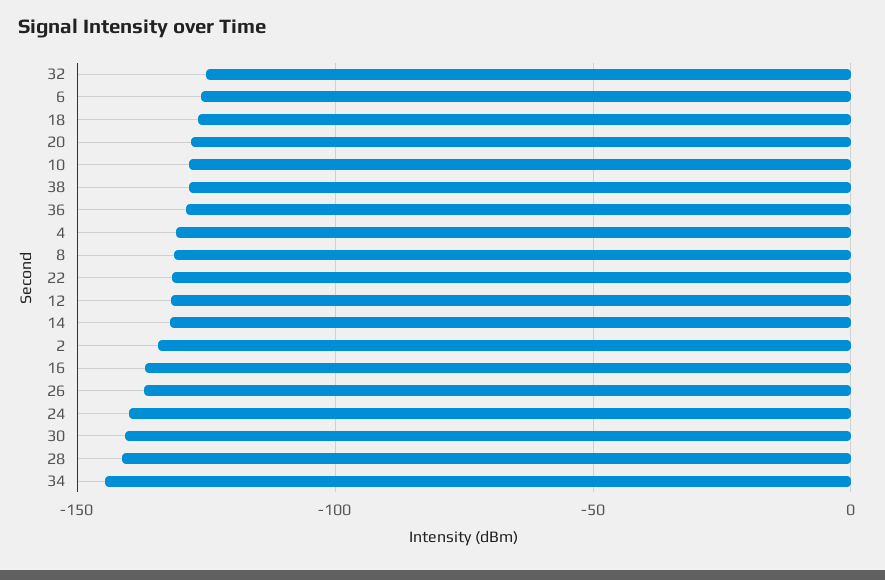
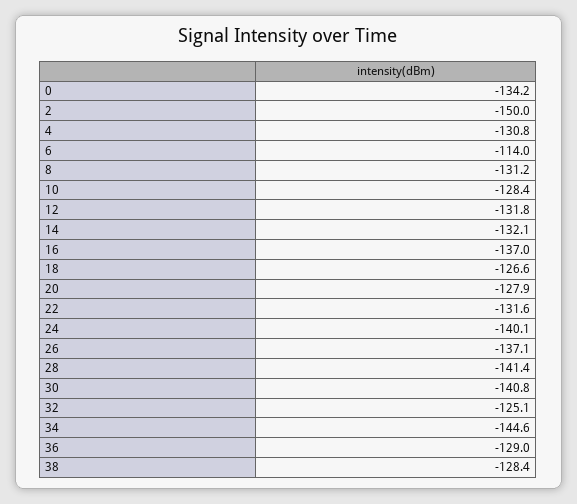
  {
    "32": -125.1,
-   "6": -125,
+   "6": -114,
    "18": -126.6,
    "20": -127.9,
    "10": -128.4,
    "38": -128.4,
    "36": -129,
    "4": -130.8,
    "8": -131.2,
    "22": -131.6,
    "12": -131.8,
    "14": -132.1,
-   "2": -135,
+   "2": -150,
    "16": -137,
    "26": -137.1,
    "24": -140.1,
    "30": -140.8,
    "28": -141.4,
-   "34": -144.6
+   "34": -144.6,
+   "0": -134.2
  }

